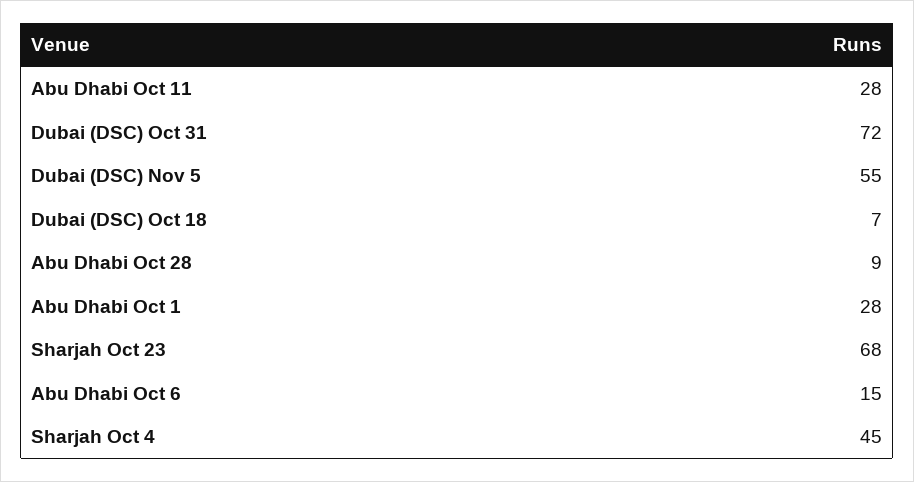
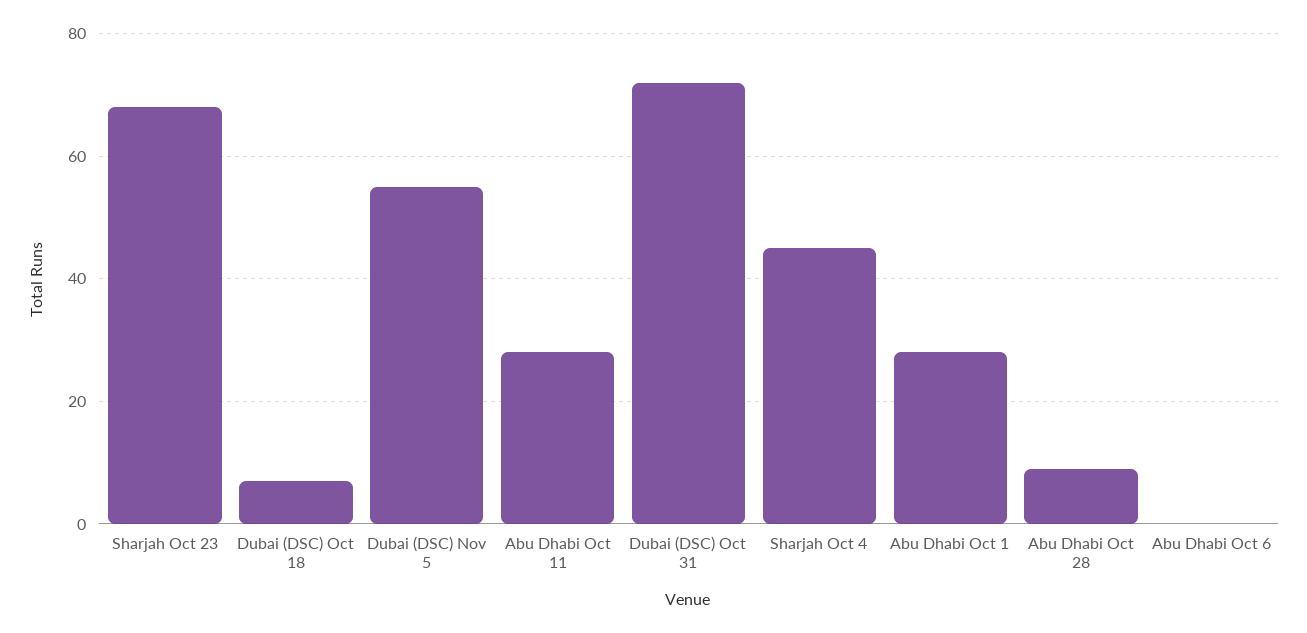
  {
    "Abu Dhabi Oct 11": 28,
    "Dubai (DSC) Oct 31": 72,
    "Dubai (DSC) Nov 5": 55,
    "Dubai (DSC) Oct 18": 7,
    "Abu Dhabi Oct 28": 9,
    "Abu Dhabi Oct 1": 28,
    "Sharjah Oct 23": 68,
-   "Abu Dhabi Oct 6": 15,
+   "Abu Dhabi Oct 6": 0,
    "Sharjah Oct 4": 45
  }

